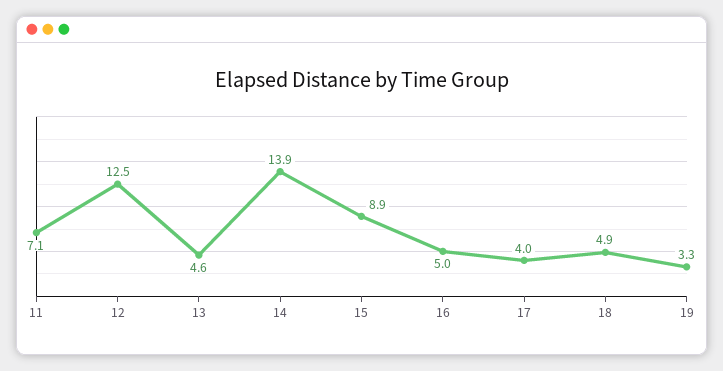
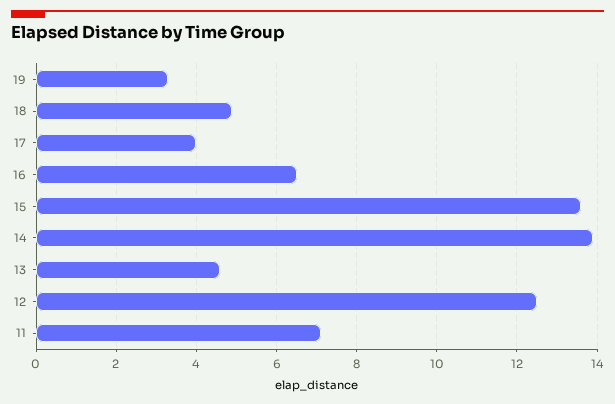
  {
    "11": 7.1,
    "12": 12.5,
    "13": 4.6,
    "14": 13.9,
-   "15": 8.9,
+   "15": 13.5,
-   "16": 5,
+   "16": 6.5,
    "17": 4,
    "18": 4.9,
    "19": 3.3
  }

